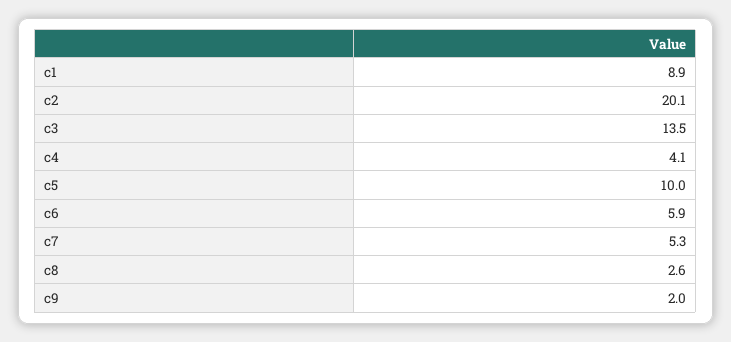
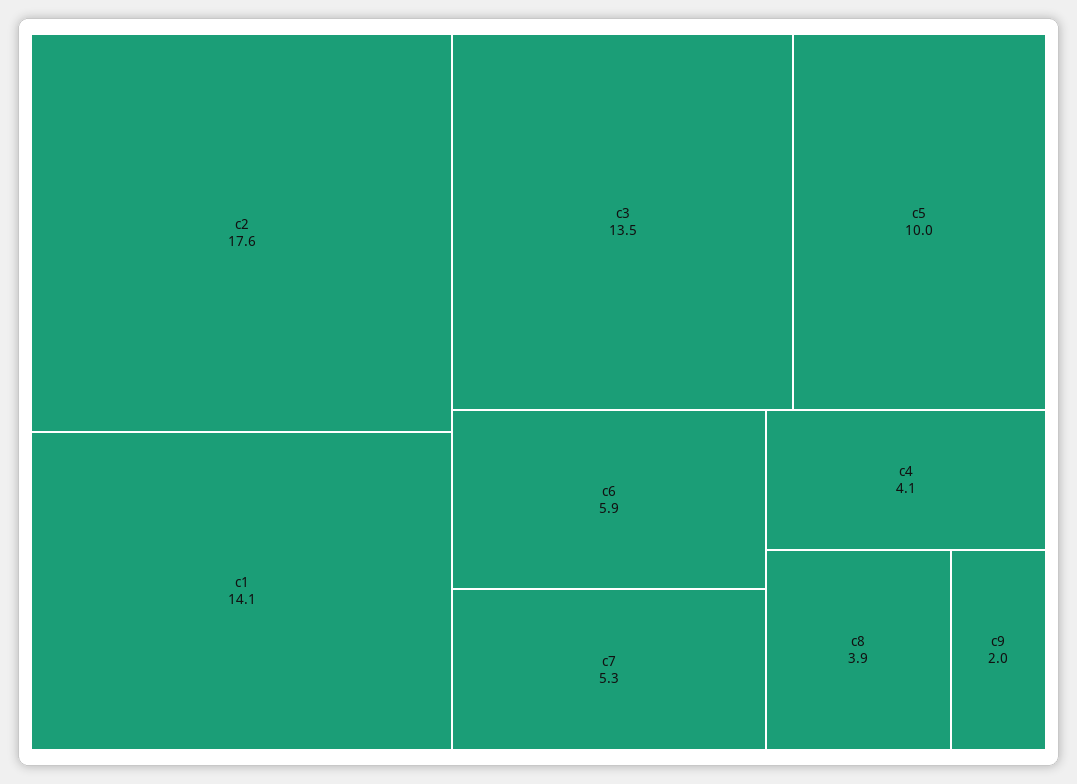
  {
-   "c1": 8.9,
+   "c1": 14.1,
-   "c2": 20.1,
+   "c2": 17.6,
    "c3": 13.5,
    "c4": 4.1,
    "c5": 10,
    "c6": 5.9,
    "c7": 5.3,
-   "c8": 2.6,
+   "c8": 3.9,
    "c9": 2
  }

